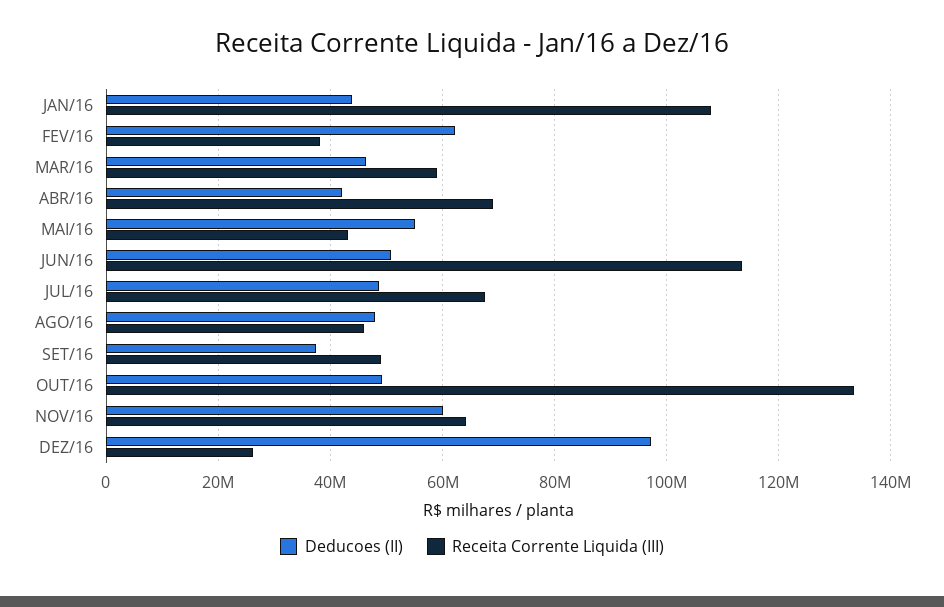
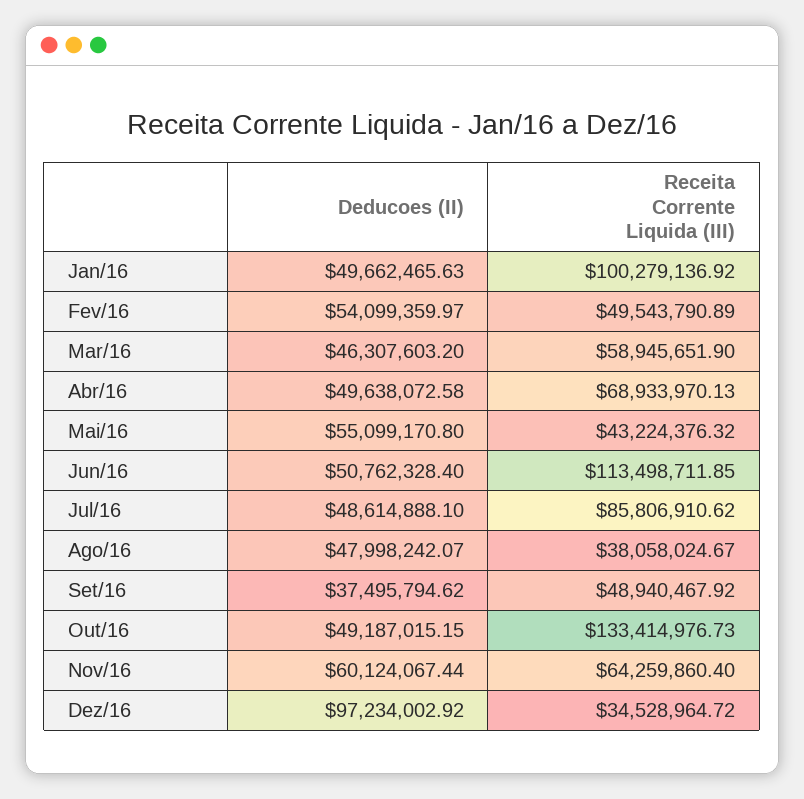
  {
    "Deducoes (II)": {
-     "JAN/16": 44000000,
+     "JAN/16": 49662465.63,
-     "FEV/16": 62000000,
+     "FEV/16": 54099359.97,
      "MAR/16": 46307603.2,
-     "ABR/16": 42000000,
+     "ABR/16": 49638072.58,
      "MAI/16": 55099170.8,
      "JUN/16": 50762328.4,
      "JUL/16": 48614888.1,
      "AGO/16": 47998242.07,
      "SET/16": 37495794.62,
      "OUT/16": 49187015.15,
      "NOV/16": 60124067.44,
      "DEZ/16": 97234002.92
    },
    "Receita Corrente Liquida (III)": {
-     "JAN/16": 108000000,
+     "JAN/16": 100279136.92,
-     "FEV/16": 38000000,
+     "FEV/16": 49543790.89,
      "MAR/16": 58945651.9,
      "ABR/16": 68933970.13,
      "MAI/16": 43224376.32,
      "JUN/16": 113498711.85,
-     "JUL/16": 68000000,
+     "JUL/16": 85806910.62,
-     "AGO/16": 46000000,
+     "AGO/16": 38058024.67,
      "SET/16": 48940467.92,
      "OUT/16": 133414976.73,
      "NOV/16": 64259860.4,
-     "DEZ/16": 26000000
+     "DEZ/16": 34528964.72
    }
  }

